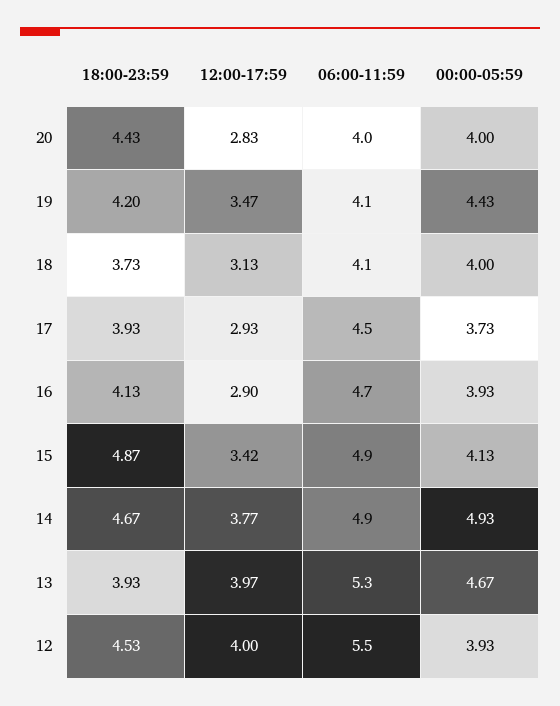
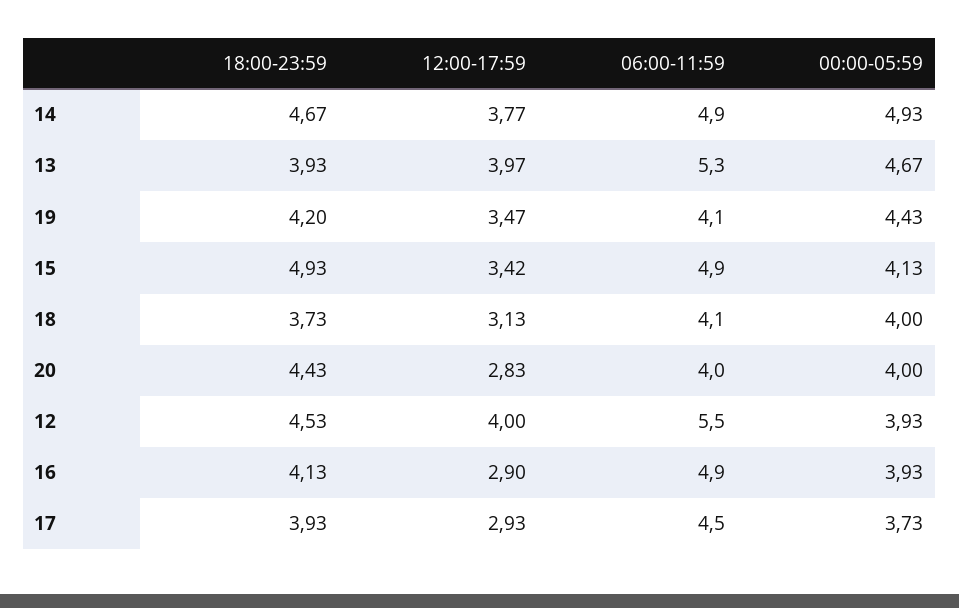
  {
    "18:00-23:59": {
      "20": 4.43,
      "19": 4.2,
      "18": 3.73,
      "17": 3.93,
      "16": 4.13,
-     "15": 4.87,
+     "15": 4.93,
      "14": 4.67,
      "13": 3.93,
      "12": 4.53
    },
    "12:00-17:59": {
      "20": 2.83,
      "19": 3.47,
      "18": 3.13,
      "17": 2.93,
      "16": 2.9,
      "15": 3.42,
      "14": 3.77,
      "13": 3.97,
      "12": 4
    },
    "06:00-11:59": {
      "20": 4,
      "19": 4.1,
      "18": 4.1,
      "17": 4.5,
-     "16": 4.7,
+     "16": 4.9,
      "15": 4.9,
      "14": 4.9,
      "13": 5.3,
      "12": 5.5
    },
    "00:00-05:59": {
      "20": 4,
      "19": 4.43,
      "18": 4,
      "17": 3.73,
      "16": 3.93,
      "15": 4.13,
      "14": 4.93,
      "13": 4.67,
      "12": 3.93
    }
  }

